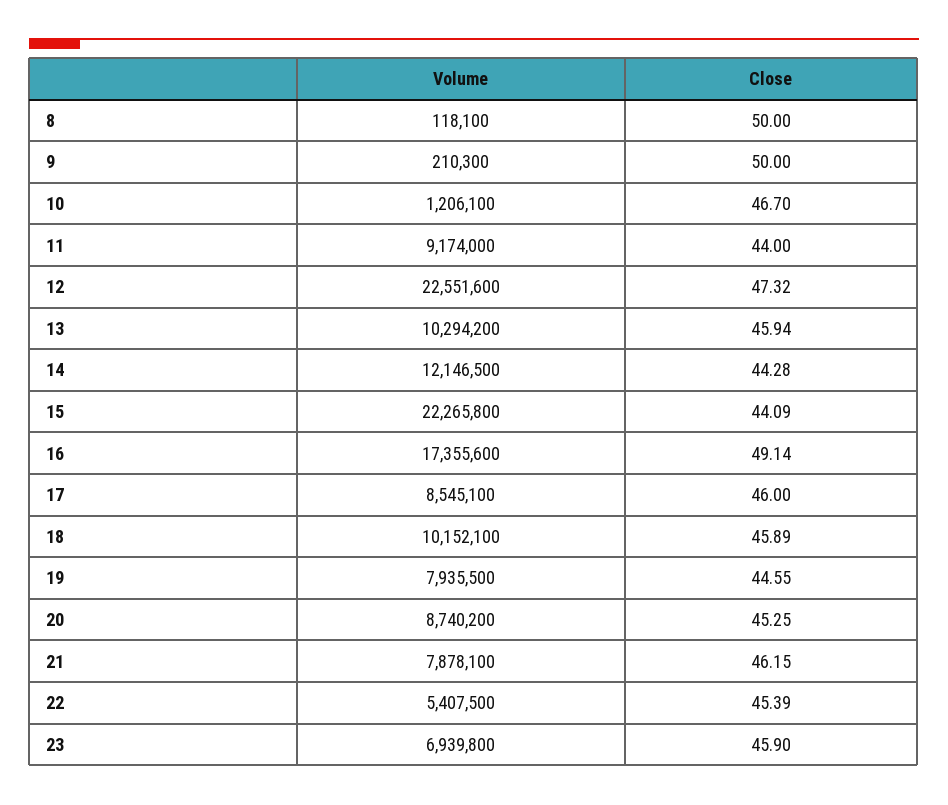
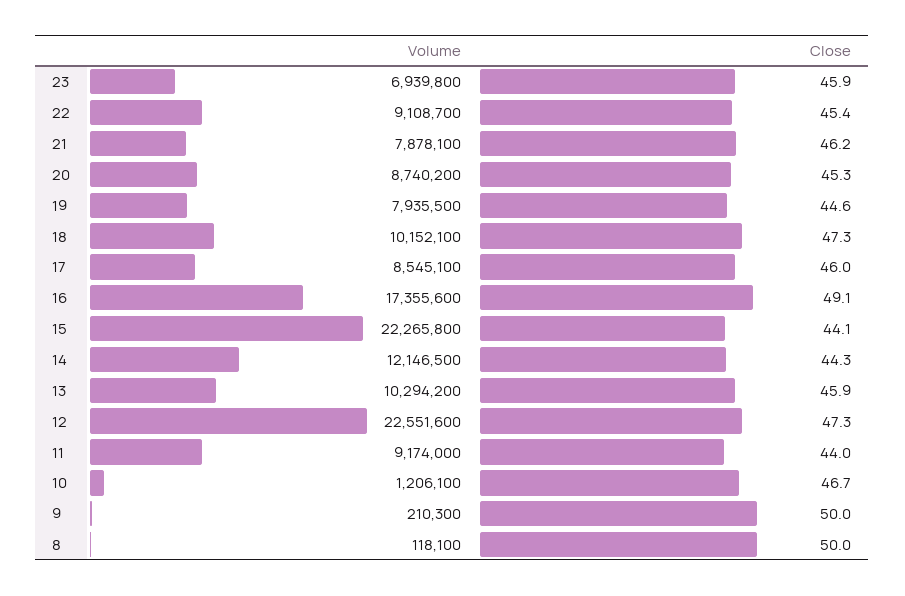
  {
    "Volume": {
      "8": 118100,
      "9": 210300,
      "10": 1206100,
      "11": 9174000,
      "12": 22551600,
      "13": 10294200,
      "14": 12146500,
      "15": 22265800,
      "16": 17355600,
      "17": 8545100,
      "18": 10152100,
      "19": 7935500,
      "20": 8740200,
      "21": 7878100,
-     "22": 5407500,
+     "22": 9108700,
      "23": 6939800
    },
    "Close": {
      "8": 50,
      "9": 50,
      "10": 46.7,
      "11": 44,
      "12": 47.32,
      "13": 45.94,
      "14": 44.28,
      "15": 44.09,
      "16": 49.14,
      "17": 46,
-     "18": 45.89,
+     "18": 47.3,
      "19": 44.55,
      "20": 45.25,
      "21": 46.15,
      "22": 45.39,
      "23": 45.9
    }
  }

